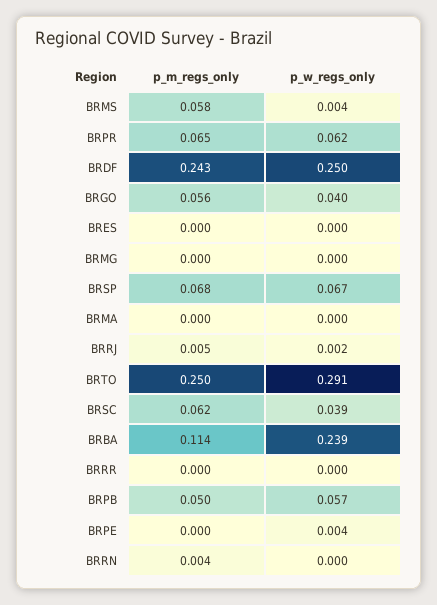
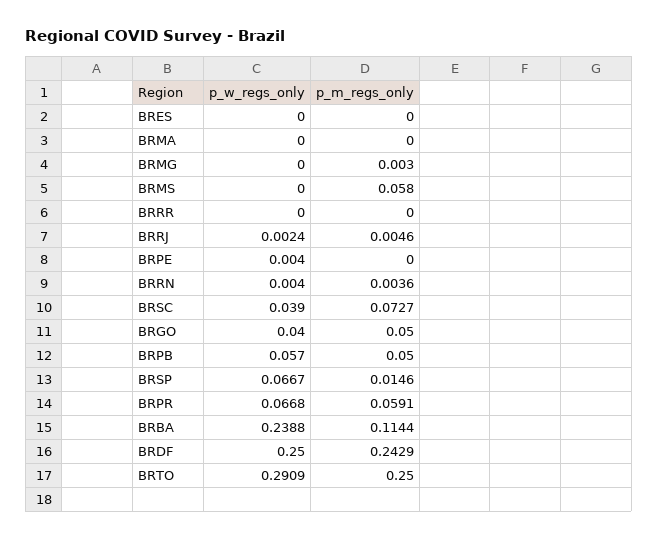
  {
    "p_m_regs_only": {
      "BRMS": 0.058,
-     "BRPR": 0.065,
+     "BRPR": 0.0591,
      "BRDF": 0.2429,
-     "BRGO": 0.056,
+     "BRGO": 0.05,
      "BRES": 0,
-     "BRMG": 0,
+     "BRMG": 0.003,
-     "BRSP": 0.068,
+     "BRSP": 0.0146,
      "BRMA": 0,
      "BRRJ": 0.0046,
      "BRTO": 0.25,
-     "BRSC": 0.062,
+     "BRSC": 0.0727,
      "BRBA": 0.1144,
      "BRRR": 0,
      "BRPB": 0.05,
      "BRPE": 0,
      "BRRN": 0.0036
    },
    "p_w_regs_only": {
-     "BRMS": 0.004,
+     "BRMS": 0,
-     "BRPR": 0.062,
+     "BRPR": 0.0668,
      "BRDF": 0.25,
      "BRGO": 0.04,
      "BRES": 0,
      "BRMG": 0,
      "BRSP": 0.0667,
      "BRMA": 0,
      "BRRJ": 0.0024,
      "BRTO": 0.2909,
      "BRSC": 0.039,
      "BRBA": 0.2388,
      "BRRR": 0,
      "BRPB": 0.057,
      "BRPE": 0.004,
-     "BRRN": 0
+     "BRRN": 0.004
    }
  }

